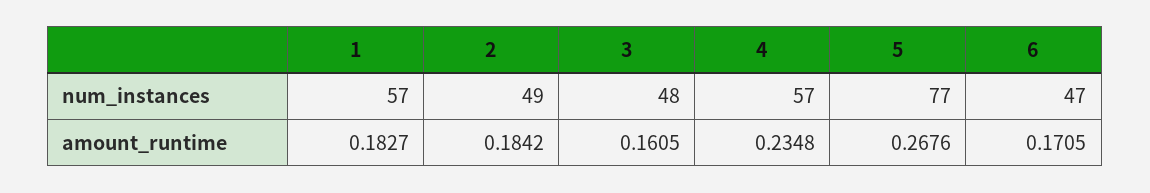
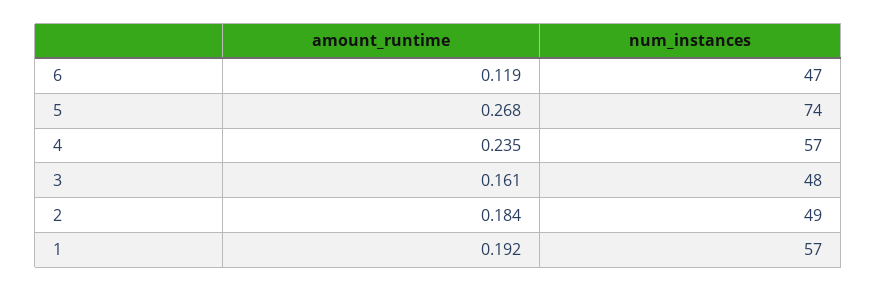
  {
    "1": {
      "num_instances": 57,
-     "amount_runtime": 0.1827
+     "amount_runtime": 0.192
    },
    "2": {
      "num_instances": 49,
      "amount_runtime": 0.1842
    },
    "3": {
      "num_instances": 48,
      "amount_runtime": 0.1605
    },
    "4": {
      "num_instances": 57,
      "amount_runtime": 0.2348
    },
    "5": {
-     "num_instances": 77,
+     "num_instances": 74,
      "amount_runtime": 0.2676
    },
    "6": {
      "num_instances": 47,
-     "amount_runtime": 0.1705
+     "amount_runtime": 0.119
    }
  }

